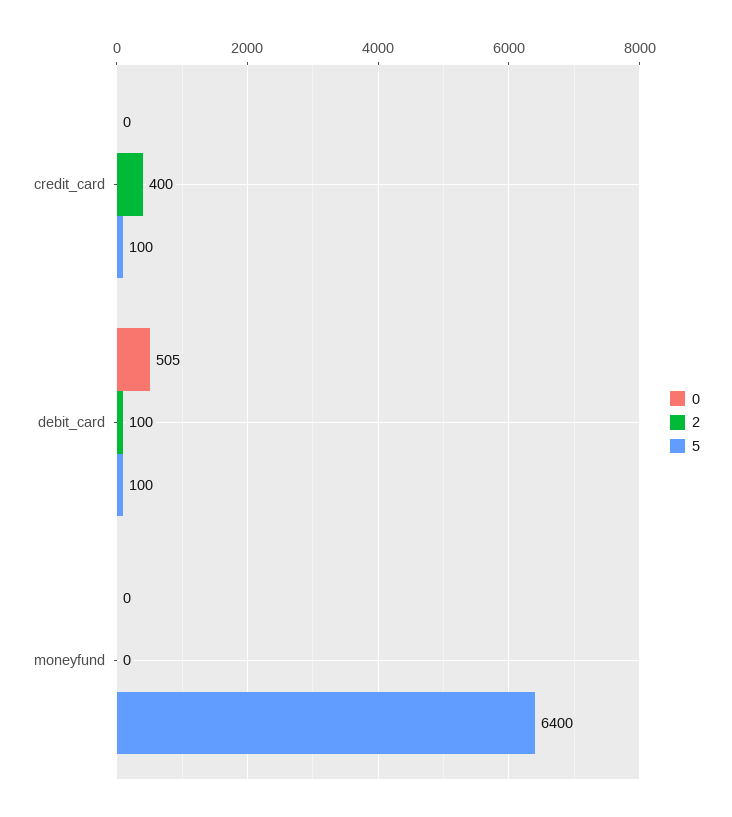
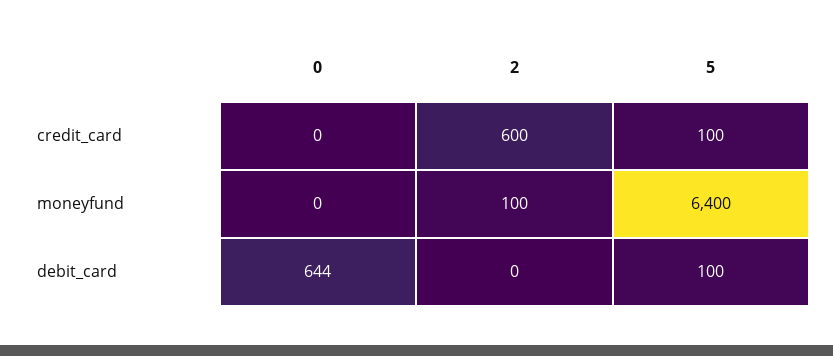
  {
    "0": {
      "credit_card": 0,
-     "debit_card": 505,
+     "debit_card": 644,
      "moneyfund": 0
    },
    "2": {
-     "credit_card": 400,
+     "credit_card": 600,
-     "debit_card": 100,
+     "debit_card": 0,
-     "moneyfund": 0
+     "moneyfund": 100
    },
    "5": {
      "credit_card": 100,
      "debit_card": 100,
      "moneyfund": 6400
    }
  }

